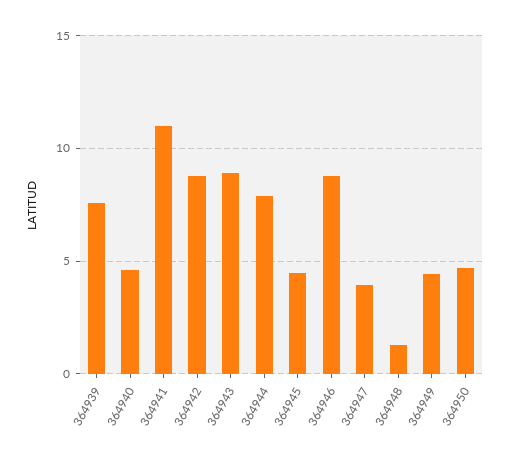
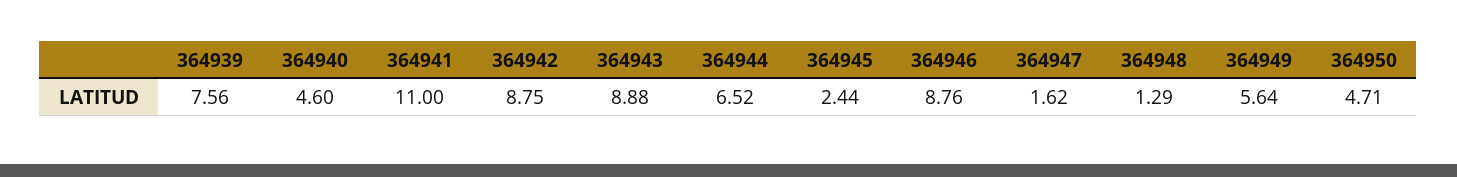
  {
    "364939": 7.56,
    "364940": 4.6,
    "364941": 11,
    "364942": 8.75,
    "364943": 8.88,
-   "364944": 8,
+   "364944": 6.52,
-   "364945": 4.5,
+   "364945": 2.44,
    "364946": 8.76,
-   "364947": 4,
+   "364947": 1.62,
    "364948": 1.29,
-   "364949": 4.5,
+   "364949": 5.64,
    "364950": 4.71
  }

